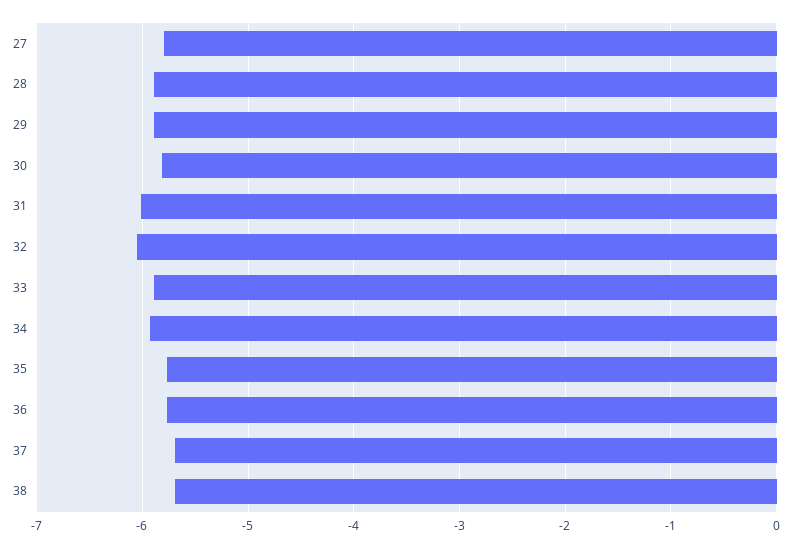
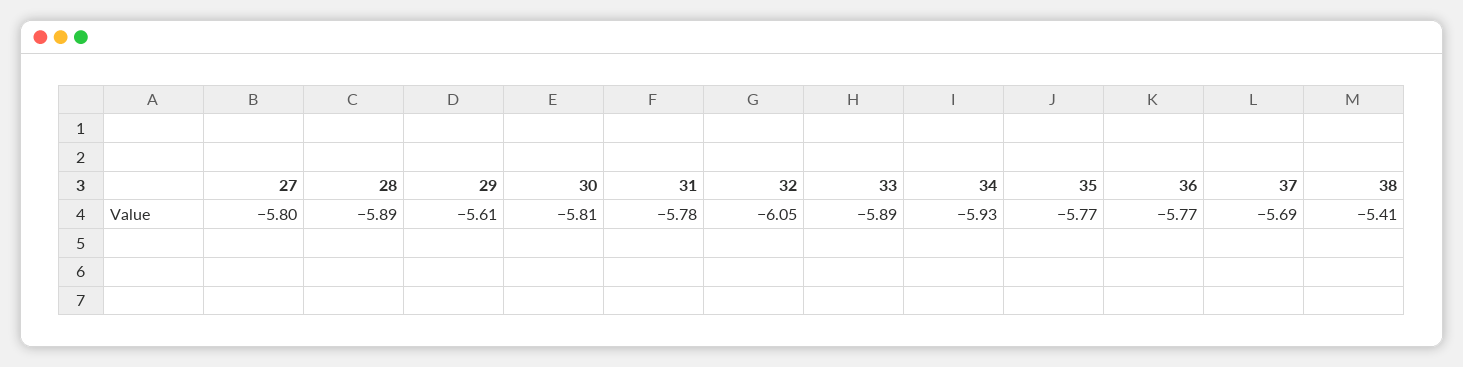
  {
    "27": -5.8,
    "28": -5.89,
-   "29": -5.9,
+   "29": -5.61,
    "30": -5.81,
-   "31": -6,
+   "31": -5.78,
    "32": -6.05,
    "33": -5.89,
    "34": -5.93,
    "35": -5.77,
    "36": -5.77,
    "37": -5.69,
-   "38": -5.7
+   "38": -5.41
  }

